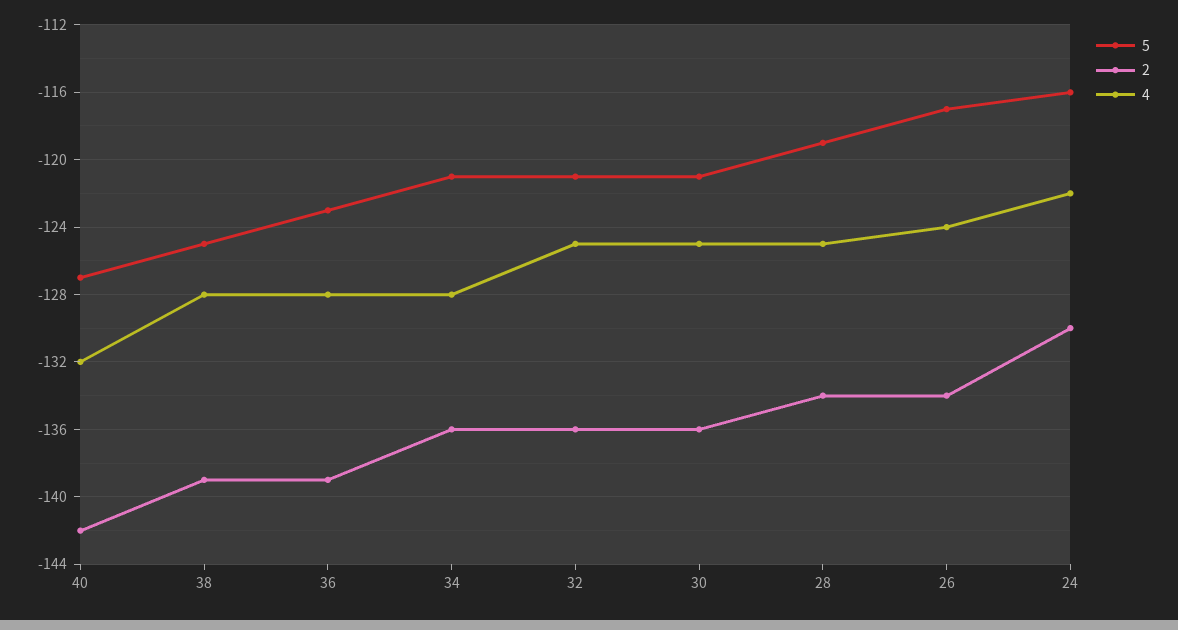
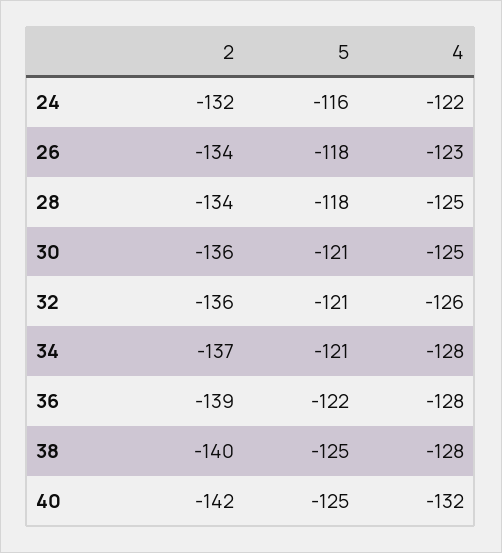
  {
    "5": {
-     "40": -127,
+     "40": -125,
      "38": -125,
-     "36": -123,
+     "36": -122,
      "34": -121,
      "32": -121,
      "30": -121,
-     "28": -119,
+     "28": -118,
-     "26": -117,
+     "26": -118,
      "24": -116
    },
    "2": {
      "40": -142,
-     "38": -139,
+     "38": -140,
      "36": -139,
-     "34": -136,
+     "34": -137,
      "32": -136,
      "30": -136,
      "28": -134,
      "26": -134,
-     "24": -130
+     "24": -132
    },
    "4": {
      "40": -132,
      "38": -128,
      "36": -128,
      "34": -128,
-     "32": -125,
+     "32": -126,
      "30": -125,
      "28": -125,
-     "26": -124,
+     "26": -123,
      "24": -122
    }
  }

